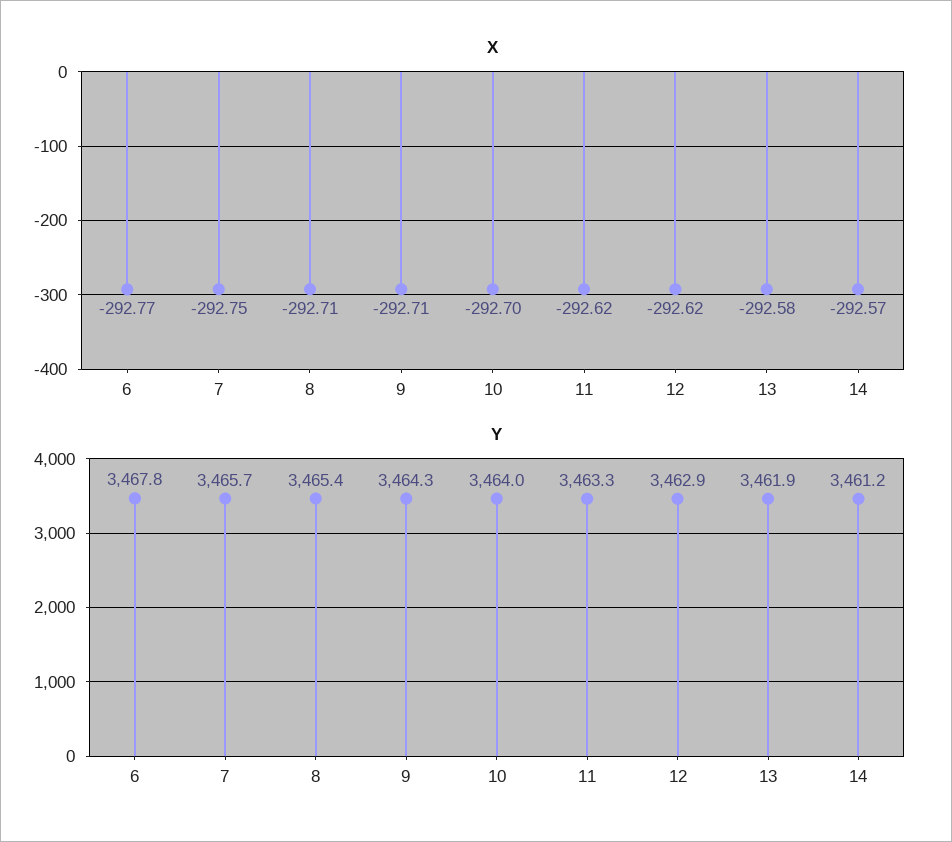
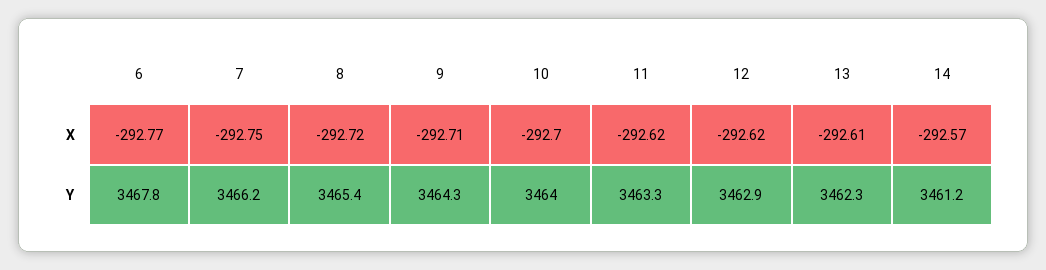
  {
    "X": {
      "6": -292.77,
      "7": -292.75,
-     "8": -292.71,
+     "8": -292.72,
      "9": -292.71,
      "10": -292.7,
      "11": -292.62,
      "12": -292.62,
-     "13": -292.58,
+     "13": -292.61,
      "14": -292.57
    },
    "Y": {
      "6": 3467.8,
-     "7": 3465.7,
+     "7": 3466.2,
      "8": 3465.4,
      "9": 3464.3,
      "10": 3464,
      "11": 3463.3,
      "12": 3462.9,
-     "13": 3461.9,
+     "13": 3462.3,
      "14": 3461.2
    }
  }

